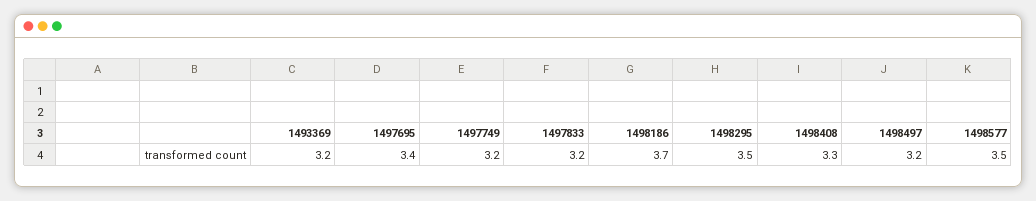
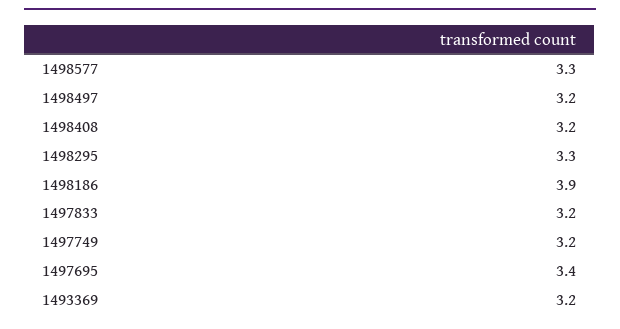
  {
    "1493369": 3.2,
    "1497695": 3.4,
    "1497749": 3.2,
    "1497833": 3.2,
-   "1498186": 3.7,
+   "1498186": 3.9,
-   "1498295": 3.5,
+   "1498295": 3.3,
-   "1498408": 3.3,
+   "1498408": 3.2,
    "1498497": 3.2,
-   "1498577": 3.5
+   "1498577": 3.3
  }

